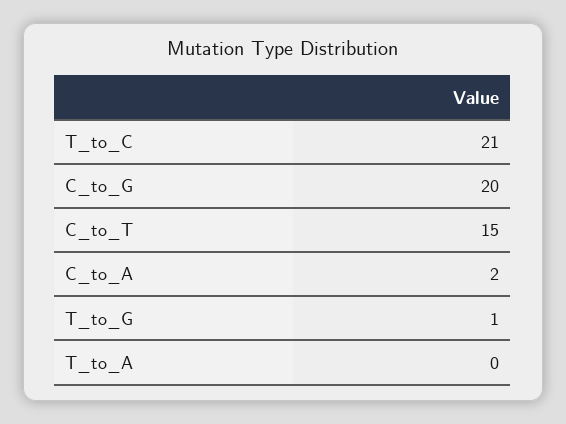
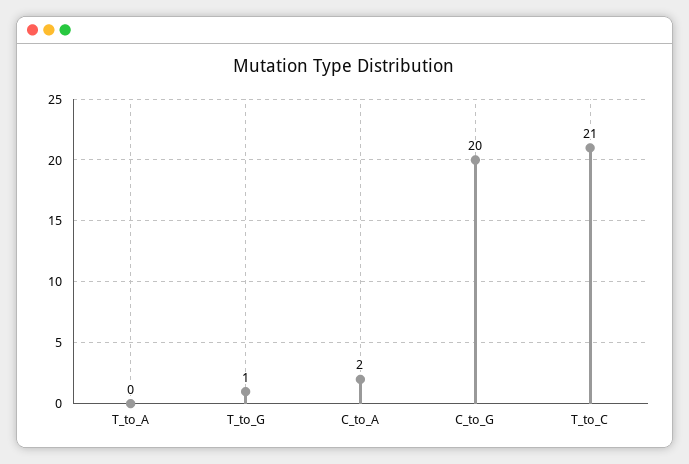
  {
    "T_to_C": 21,
    "C_to_G": 20,
-   "C_to_T": 15,
    "C_to_A": 2,
    "T_to_G": 1,
    "T_to_A": 0
  }

